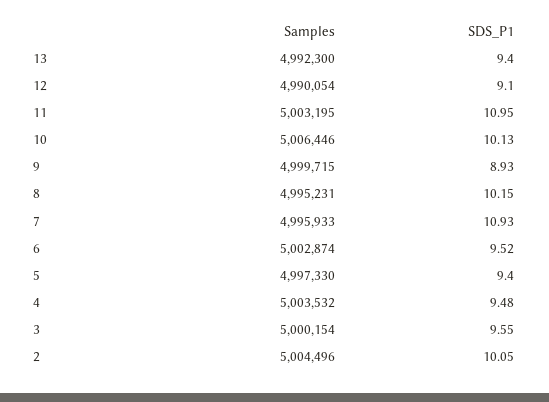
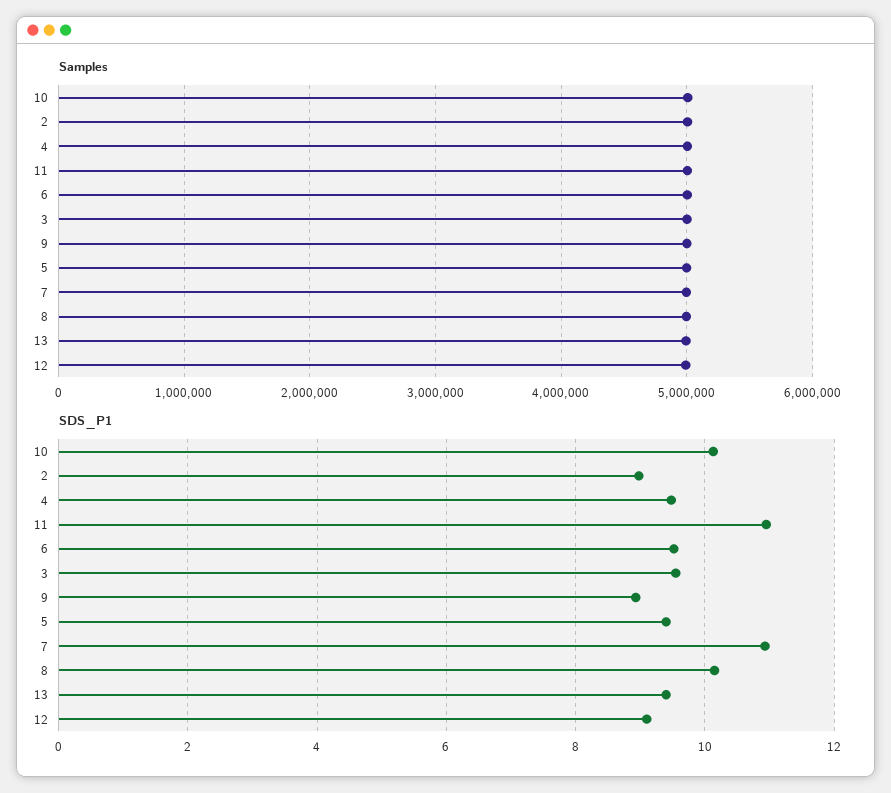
  {
    "Samples": {
      "13": 4992300,
      "12": 4990054,
      "11": 5003195,
      "10": 5006446,
      "9": 4999715,
      "8": 4995231,
      "7": 4995933,
      "6": 5002874,
      "5": 4997330,
      "4": 5003532,
      "3": 5000154,
      "2": 5004496
    },
    "SDS_P1": {
      "13": 9.4,
      "12": 9.1,
      "11": 10.95,
      "10": 10.13,
      "9": 8.93,
      "8": 10.15,
      "7": 10.93,
      "6": 9.52,
      "5": 9.4,
      "4": 9.48,
      "3": 9.55,
-     "2": 10.05
+     "2": 9
    }
  }

